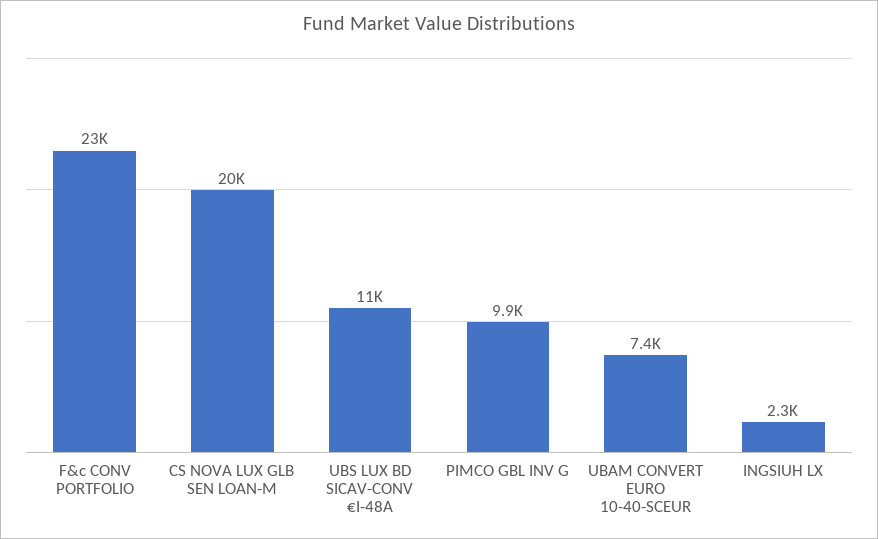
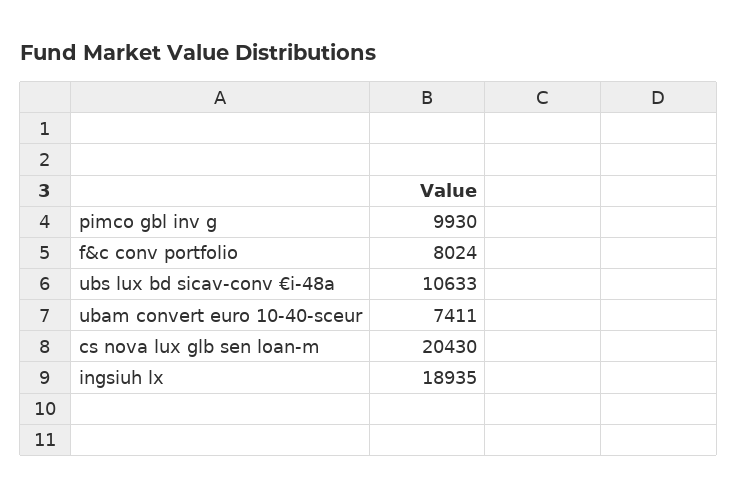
  {
-   "F&c CONV PORTFOLIO": 23000,
+   "F&c CONV PORTFOLIO": 8024,
    "CS NOVA LUX GLB SEN LOAN-M": 20430,
    "UBS LUX BD SICAV-CONV €I-48A": 10633,
    "PIMCO GBL INV G": 9930,
    "UBAM CONVERT EURO 10-40-SCEUR": 7411,
-   "INGSIUH LX": 2300
+   "INGSIUH LX": 18935
  }

